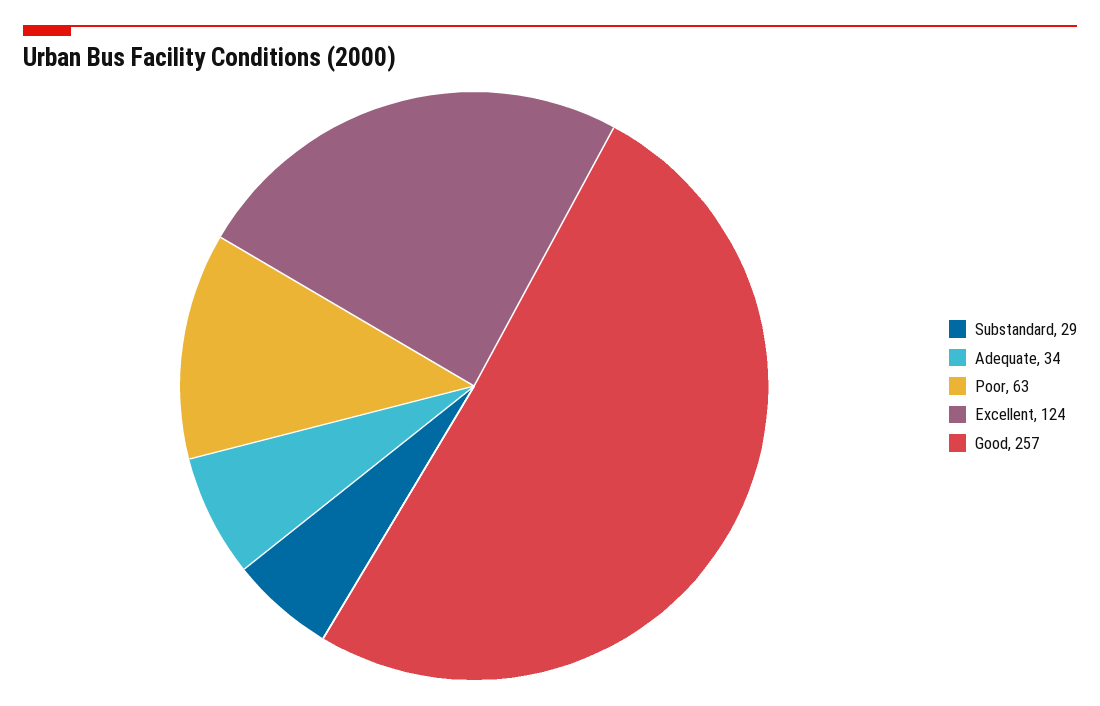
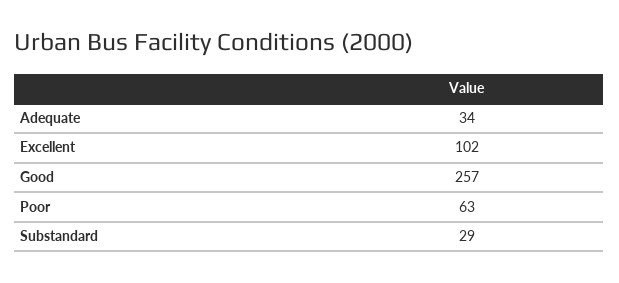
  {
    "Substandard": 29,
    "Adequate": 34,
    "Poor": 63,
-   "Excellent": 124,
+   "Excellent": 102,
    "Good": 257
  }

